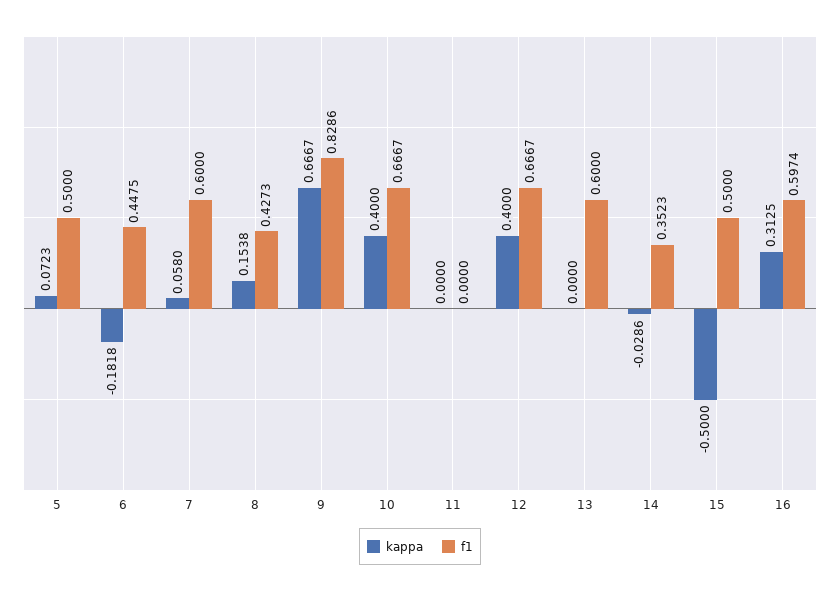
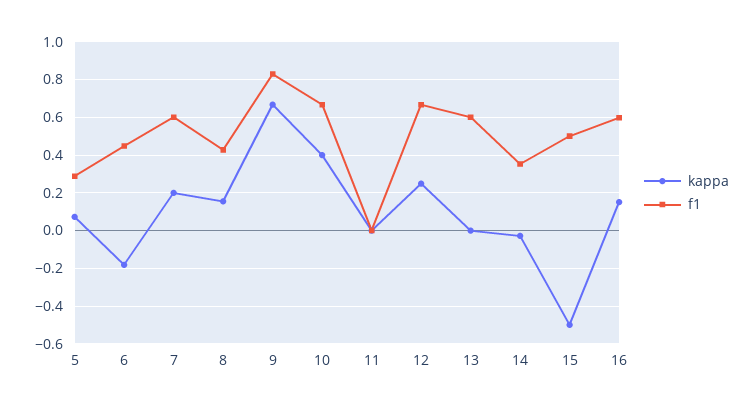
  {
    "kappa": {
      "5": 0.0723,
      "6": -0.1818,
-     "7": 0.058,
+     "7": 0.2,
      "8": 0.1538,
      "9": 0.6667,
      "10": 0.4,
      "11": 0,
-     "12": 0.4,
+     "12": 0.25,
      "13": 0,
      "14": -0.0286,
      "15": -0.5,
-     "16": 0.3125
+     "16": 0.15
    },
    "f1": {
-     "5": 0.5,
+     "5": 0.3,
      "6": 0.4475,
      "7": 0.6,
      "8": 0.4273,
      "9": 0.8286,
      "10": 0.6667,
      "11": 0,
      "12": 0.6667,
      "13": 0.6,
      "14": 0.3523,
      "15": 0.5,
      "16": 0.5974
    }
  }

